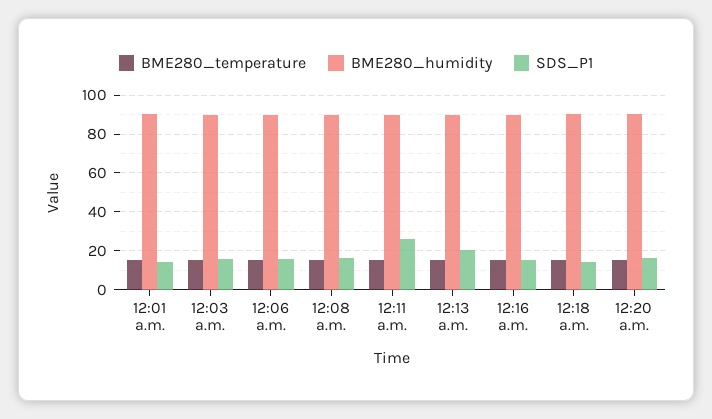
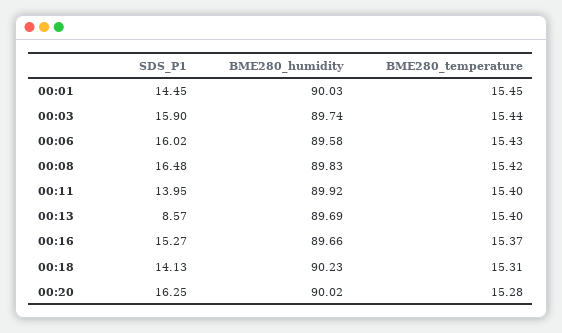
  {
    "BME280_temperature": {
      "12:01 a.m.": 15.45,
      "12:03 a.m.": 15.44,
      "12:06 a.m.": 15.43,
      "12:08 a.m.": 15.42,
      "12:11 a.m.": 15.4,
      "12:13 a.m.": 15.4,
      "12:16 a.m.": 15.37,
      "12:18 a.m.": 15.31,
      "12:20 a.m.": 15.28
    },
    "BME280_humidity": {
      "12:01 a.m.": 90.03,
      "12:03 a.m.": 89.74,
      "12:06 a.m.": 89.58,
      "12:08 a.m.": 89.83,
      "12:11 a.m.": 89.92,
      "12:13 a.m.": 89.69,
      "12:16 a.m.": 89.66,
      "12:18 a.m.": 90.23,
      "12:20 a.m.": 90.02
    },
    "SDS_P1": {
      "12:01 a.m.": 14.45,
      "12:03 a.m.": 15.9,
      "12:06 a.m.": 16.02,
      "12:08 a.m.": 16.48,
-     "12:11 a.m.": 25,
+     "12:11 a.m.": 13.95,
-     "12:13 a.m.": 20,
+     "12:13 a.m.": 8.57,
      "12:16 a.m.": 15.27,
      "12:18 a.m.": 14.13,
      "12:20 a.m.": 16.25
    }
  }

